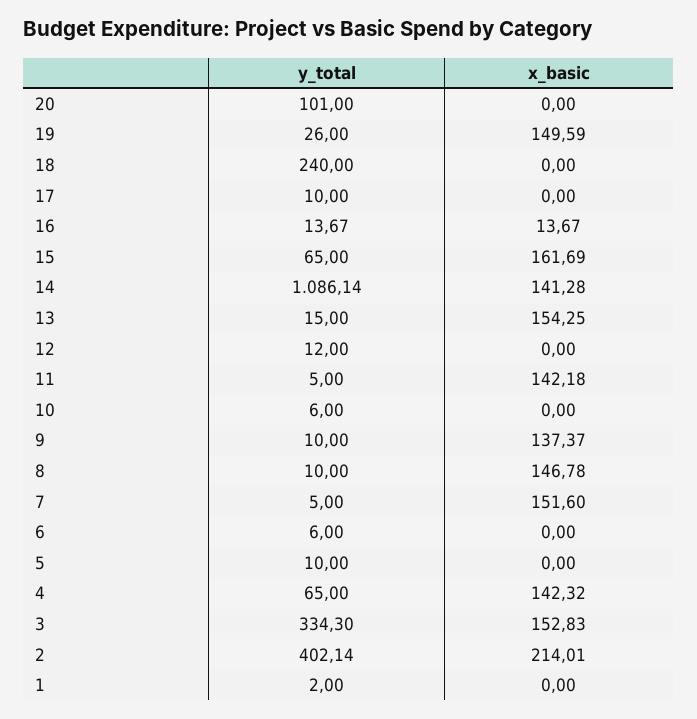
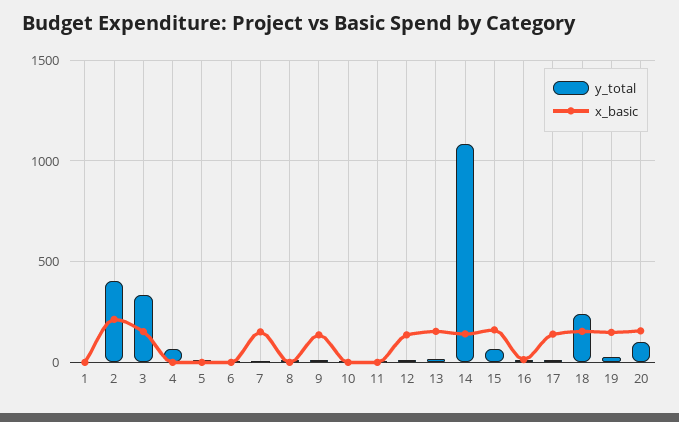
  {
    "y_total": {
      "20": 101,
      "19": 26,
      "18": 240,
      "17": 10,
      "16": 13.67,
      "15": 65,
      "14": 1086.14,
      "13": 15,
      "12": 12,
      "11": 5,
      "10": 6,
      "9": 10,
      "8": 10,
      "7": 5,
      "6": 6,
      "5": 10,
      "4": 65,
      "3": 334.3,
      "2": 402.14,
      "1": 2
    },
    "x_basic": {
-     "20": 0,
+     "20": 150,
      "19": 149.59,
-     "18": 0,
+     "18": 150,
-     "17": 0,
+     "17": 150,
      "16": 13.67,
      "15": 161.69,
      "14": 141.28,
      "13": 154.25,
-     "12": 0,
+     "12": 150,
-     "11": 142.18,
+     "11": 0,
      "10": 0,
      "9": 137.37,
-     "8": 146.78,
+     "8": 0,
      "7": 151.6,
      "6": 0,
      "5": 0,
-     "4": 142.32,
+     "4": 0,
      "3": 152.83,
      "2": 214.01,
      "1": 0
    }
  }

